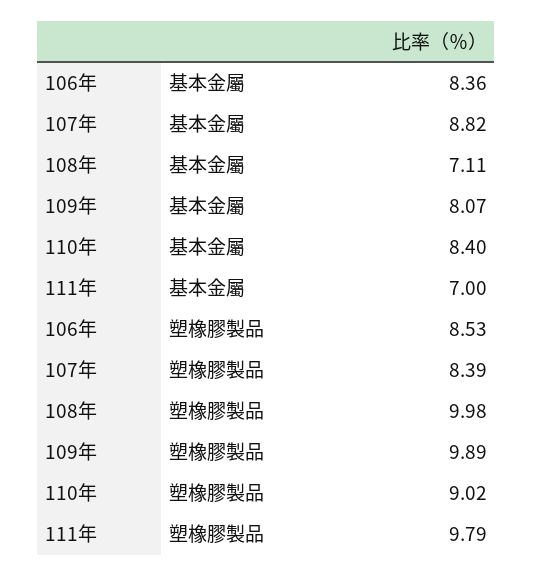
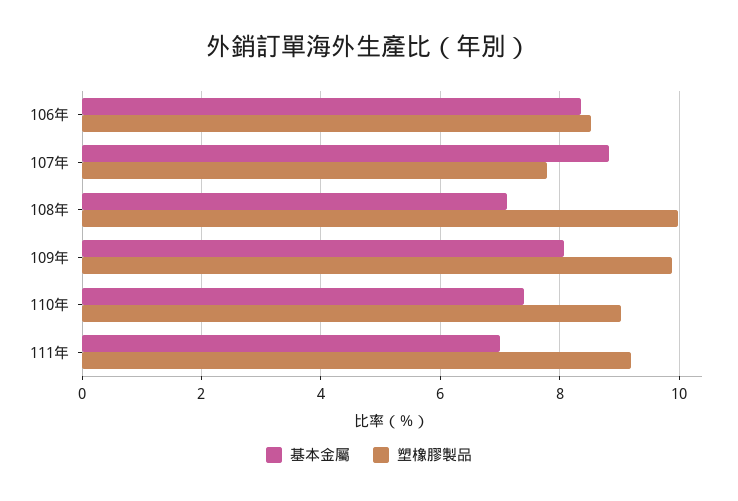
  {
    "基本金屬": {
      "106年": 8.36,
      "107年": 8.82,
      "108年": 7.11,
      "109年": 8.07,
-     "110年": 8.4,
+     "110年": 7.4,
      "111年": 7
    },
    "塑橡膠製品": {
      "106年": 8.53,
-     "107年": 8.39,
+     "107年": 7.8,
      "108年": 9.98,
      "109年": 9.89,
      "110年": 9.02,
-     "111年": 9.79
+     "111年": 9.2
    }
  }

